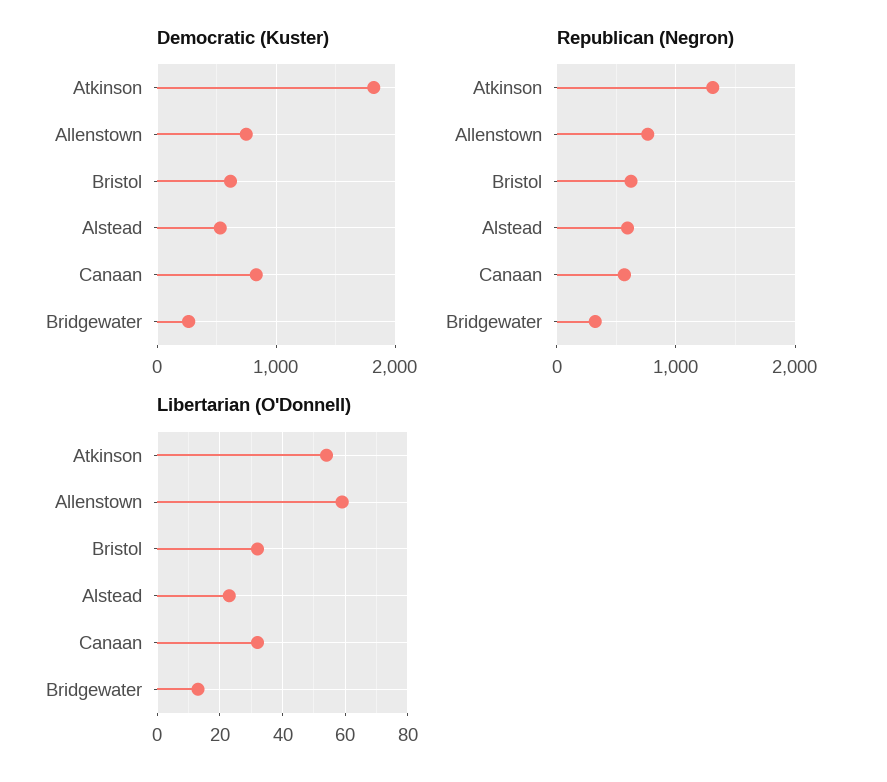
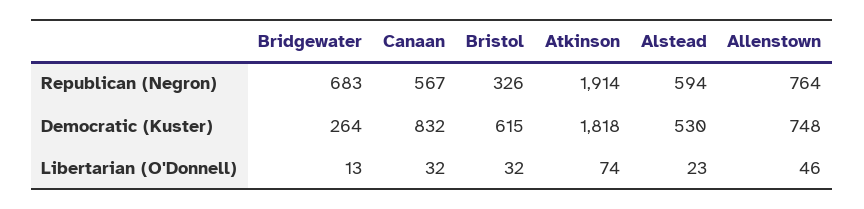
  {
    "Democratic (Kuster)": {
      "Atkinson": 1818,
      "Allenstown": 748,
      "Bristol": 615,
      "Alstead": 530,
      "Canaan": 832,
      "Bridgewater": 264
    },
    "Republican (Negron)": {
-     "Atkinson": 1300,
+     "Atkinson": 1914,
      "Allenstown": 764,
-     "Bristol": 600,
+     "Bristol": 326,
      "Alstead": 594,
      "Canaan": 567,
-     "Bridgewater": 300
+     "Bridgewater": 683
    },
    "Libertarian (O'Donnell)": {
-     "Atkinson": 55,
+     "Atkinson": 74,
-     "Allenstown": 60,
+     "Allenstown": 46,
      "Bristol": 32,
      "Alstead": 23,
      "Canaan": 32,
      "Bridgewater": 13
    }
  }

